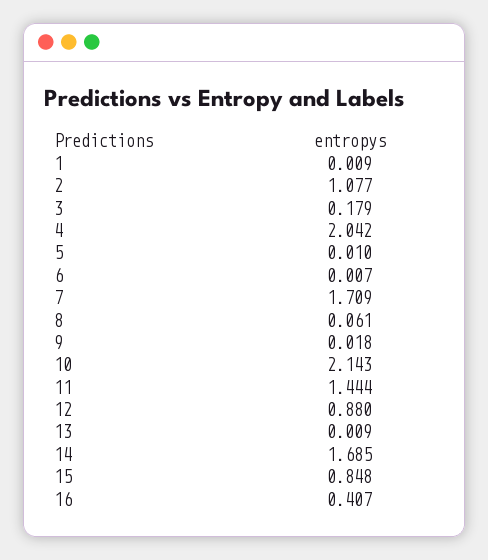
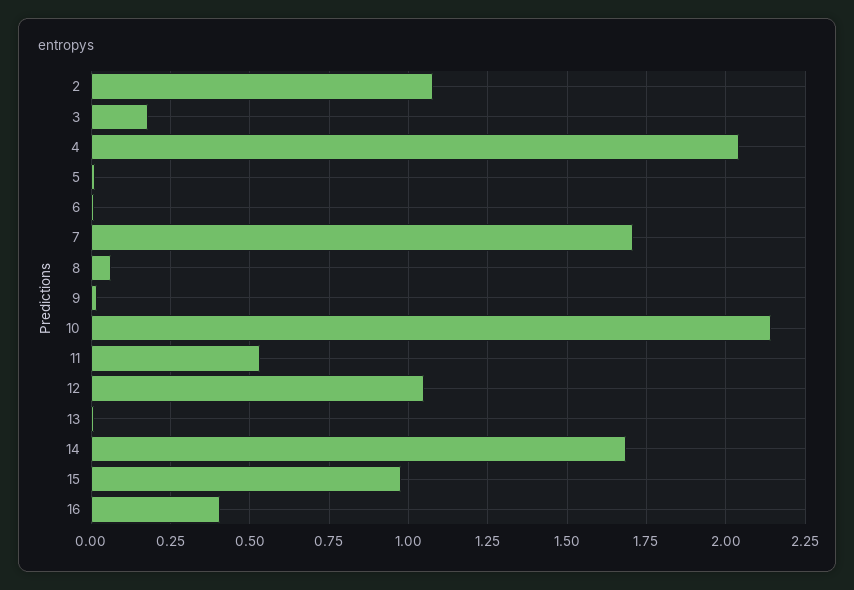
  {
-   "1": 0.009,
    "2": 1.077,
    "3": 0.179,
    "4": 2.042,
    "5": 0.01,
    "6": 0.007,
    "7": 1.709,
    "8": 0.061,
    "9": 0.018,
    "10": 2.143,
-   "11": 1.444,
+   "11": 0.525,
-   "12": 0.88,
+   "12": 1.05,
    "13": 0.009,
    "14": 1.685,
-   "15": 0.848,
+   "15": 0.975,
    "16": 0.407
  }

